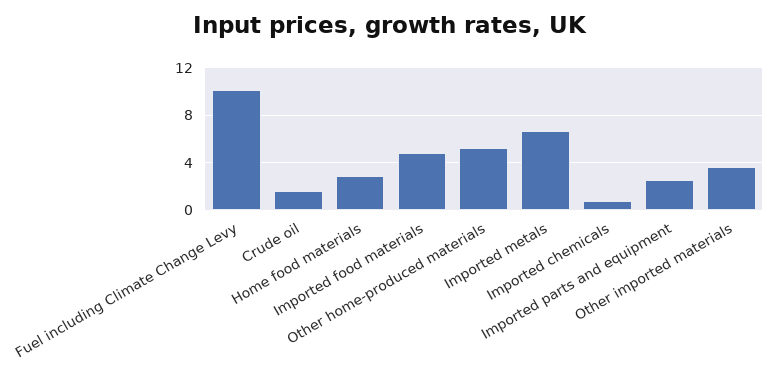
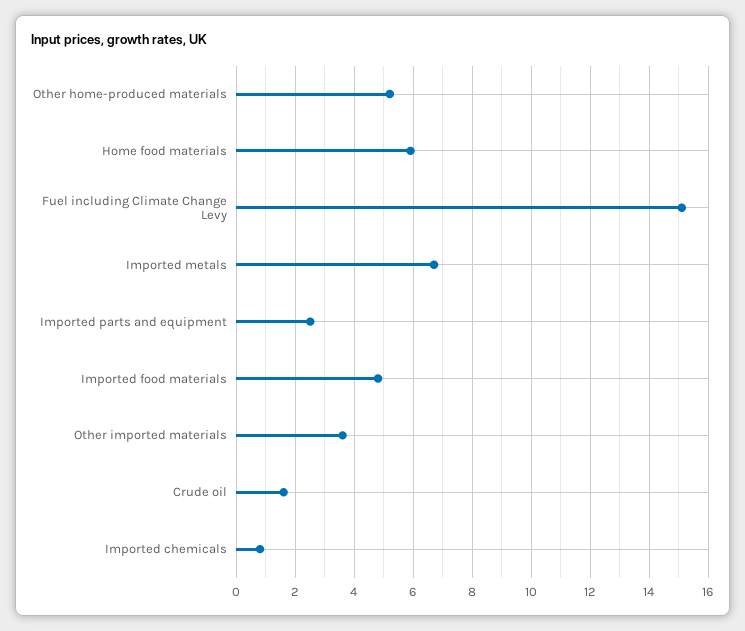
  {
-   "Fuel including Climate Change Levy": 10,
+   "Fuel including Climate Change Levy": 15,
    "Crude oil": 1.5,
-   "Home food materials": 3,
+   "Home food materials": 6,
    "Imported food materials": 5,
    "Other home-produced materials": 5,
    "Imported metals": 6.5,
    "Imported chemicals": 1,
    "Imported parts and equipment": 2.5,
    "Other imported materials": 3.5
  }

